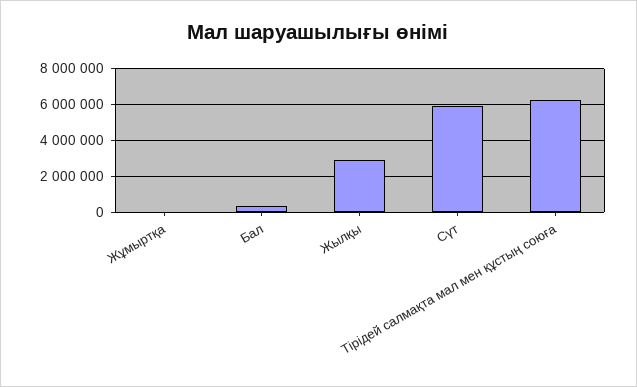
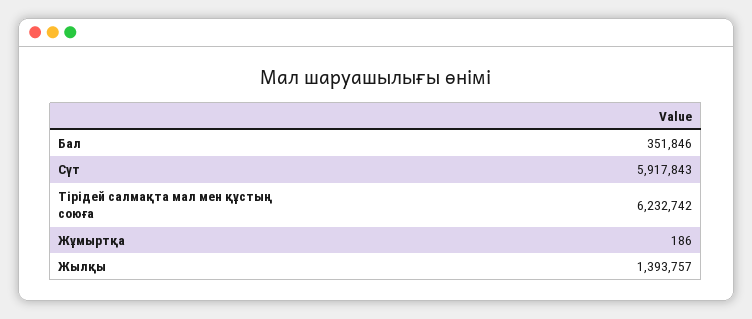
  {
    "Жұмыртқа": 186,
    "Бал": 351846,
-   "Жылқы": 3000000,
+   "Жылқы": 1393757,
    "Сүт": 5917843,
    "Тірідей салмақта мал мен құстың союға": 6232742
  }

